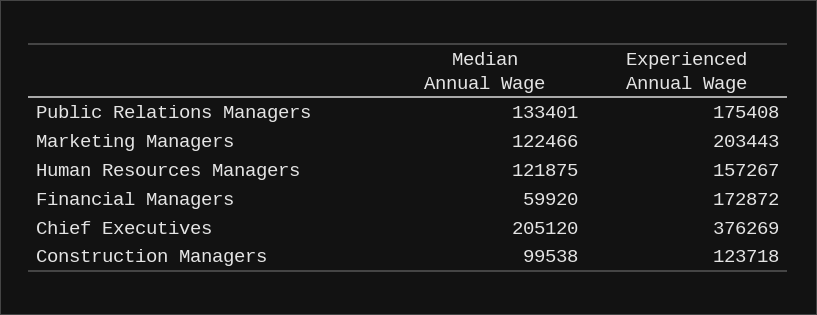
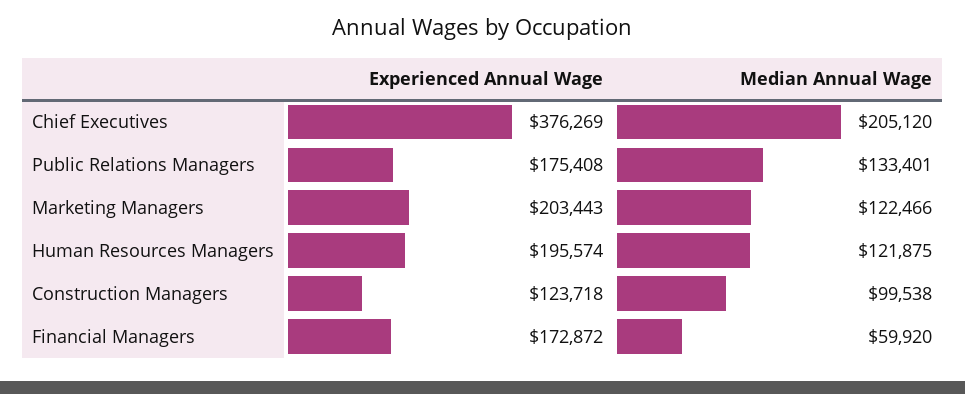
  {
    "Median Annual Wage": {
      "Public Relations Managers": 133401,
      "Marketing Managers": 122466,
      "Human Resources Managers": 121875,
      "Financial Managers": 59920,
      "Chief Executives": 205120,
      "Construction Managers": 99538
    },
    "Experienced Annual Wage": {
      "Public Relations Managers": 175408,
      "Marketing Managers": 203443,
-     "Human Resources Managers": 157267,
+     "Human Resources Managers": 195574,
      "Financial Managers": 172872,
      "Chief Executives": 376269,
      "Construction Managers": 123718
    }
  }

